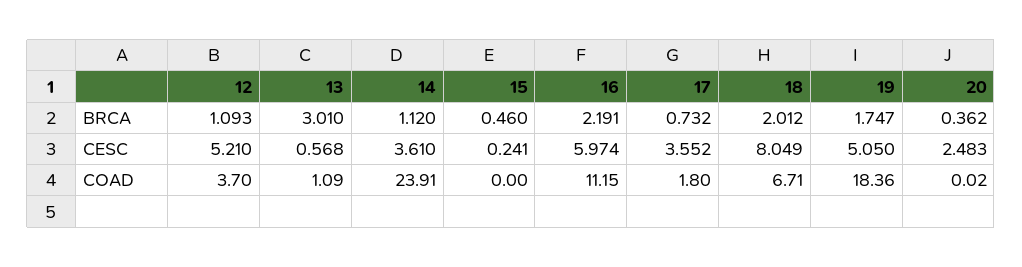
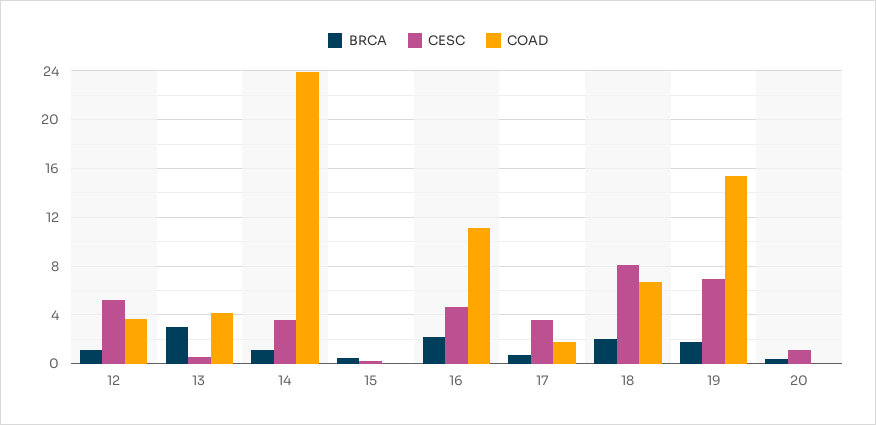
  {
    "BRCA": {
      "12": 1.093,
      "13": 3.01,
      "14": 1.12,
      "15": 0.46,
      "16": 2.191,
      "17": 0.732,
      "18": 2.012,
      "19": 1.747,
      "20": 0.362
    },
    "CESC": {
      "12": 5.21,
      "13": 0.568,
      "14": 3.61,
      "15": 0.241,
-     "16": 5.974,
+     "16": 4.5,
      "17": 3.552,
      "18": 8.049,
-     "19": 5.05,
+     "19": 7,
-     "20": 2.483
+     "20": 1
    },
    "COAD": {
      "12": 3.7,
-     "13": 1.09,
+     "13": 4,
      "14": 23.91,
      "15": 0,
      "16": 11.15,
      "17": 1.8,
      "18": 6.71,
-     "19": 18.36,
+     "19": 15.5,
      "20": 0.02
    }
  }

